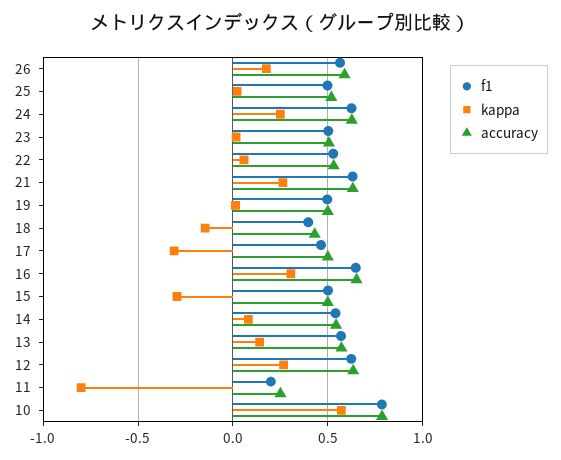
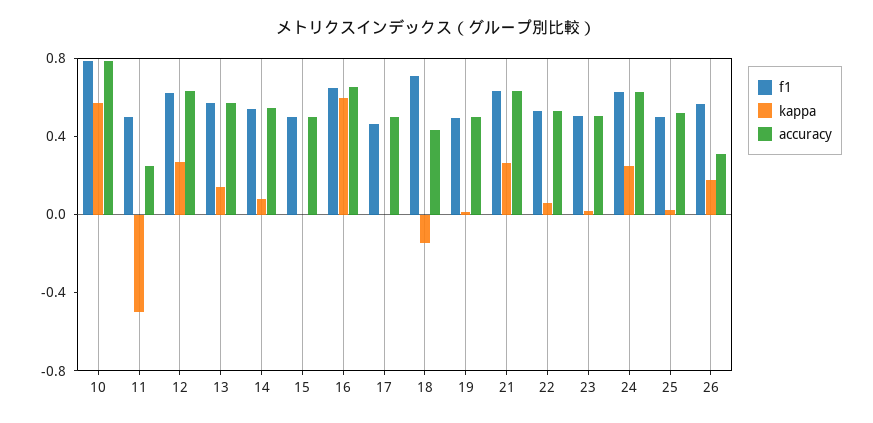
  {
    "f1": {
      "26": 0.55,
      "25": 0.5,
      "24": 0.65,
      "23": 0.5,
      "22": 0.55,
      "21": 0.65,
      "19": 0.5,
-     "18": 0.4,
+     "18": 0.7,
      "17": 0.45,
      "16": 0.65,
      "15": 0.5,
      "14": 0.55,
      "13": 0.55,
      "12": 0.6,
-     "11": 0.2,
+     "11": 0.5,
      "10": 0.8
    },
    "kappa": {
      "26": 0.2,
      "25": 0,
      "24": 0.25,
      "23": 0,
      "22": 0.05,
      "21": 0.25,
      "19": 0,
      "18": -0.15,
-     "17": -0.3,
+     "17": 0,
-     "16": 0.3,
+     "16": 0.6,
-     "15": -0.3,
+     "15": 0,
      "14": 0.1,
      "13": 0.15,
      "12": 0.25,
-     "11": -0.8,
+     "11": -0.5,
      "10": 0.55
    },
    "accuracy": {
-     "26": 0.6,
+     "26": 0.3,
      "25": 0.5,
      "24": 0.65,
      "23": 0.5,
      "22": 0.55,
      "21": 0.65,
      "19": 0.5,
      "18": 0.45,
      "17": 0.5,
      "16": 0.65,
      "15": 0.5,
      "14": 0.55,
      "13": 0.55,
      "12": 0.65,
      "11": 0.25,
      "10": 0.8
    }
  }

